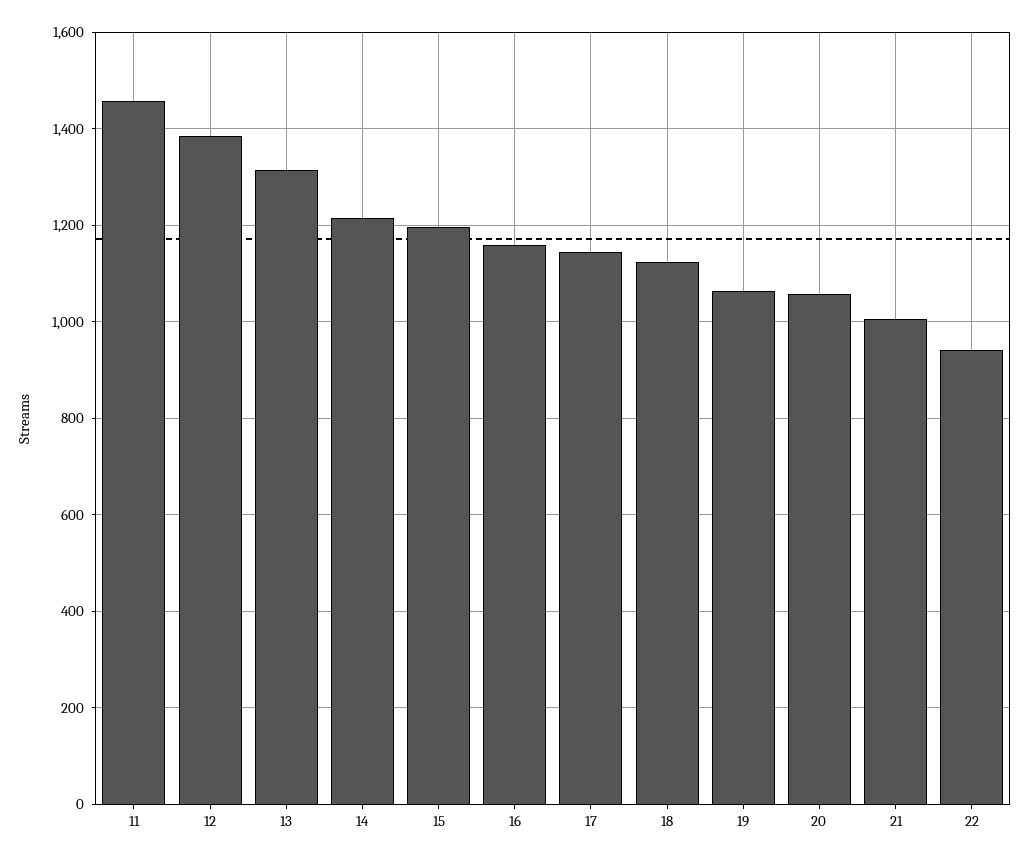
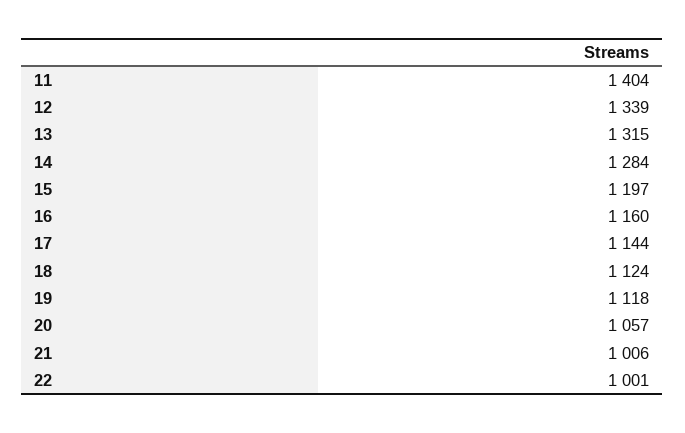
  {
-   "11": 1460,
+   "11": 1404,
-   "12": 1380,
+   "12": 1339,
    "13": 1315,
-   "14": 1220,
+   "14": 1284,
    "15": 1197,
    "16": 1160,
    "17": 1144,
    "18": 1124,
-   "19": 1060,
+   "19": 1118,
    "20": 1057,
    "21": 1006,
-   "22": 940
+   "22": 1001
  }

